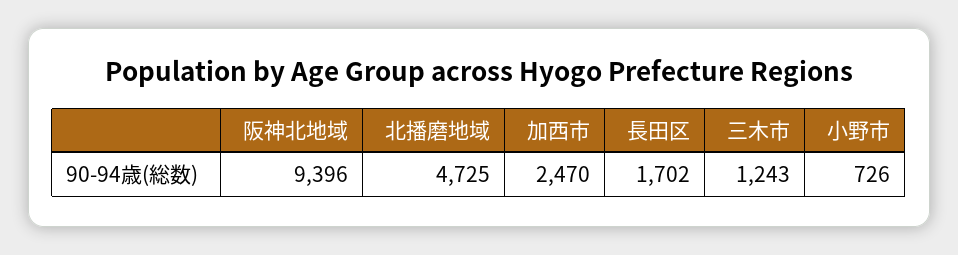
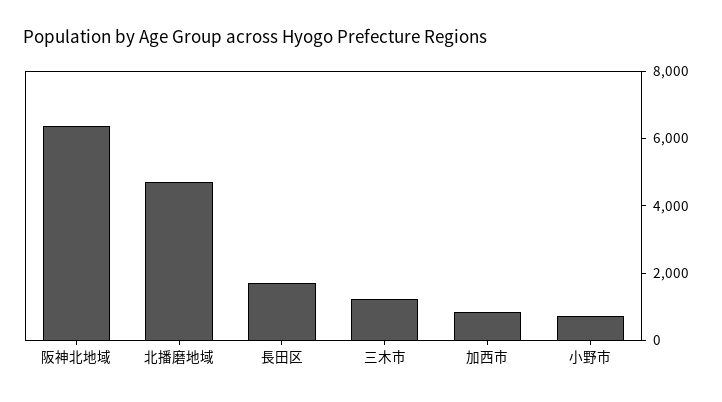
  {
-   "阪神北地域": 9396,
+   "阪神北地域": 6500,
    "北播磨地域": 4725,
-   "加西市": 2470,
+   "加西市": 1000,
    "長田区": 1702,
    "三木市": 1243,
    "小野市": 726
  }

